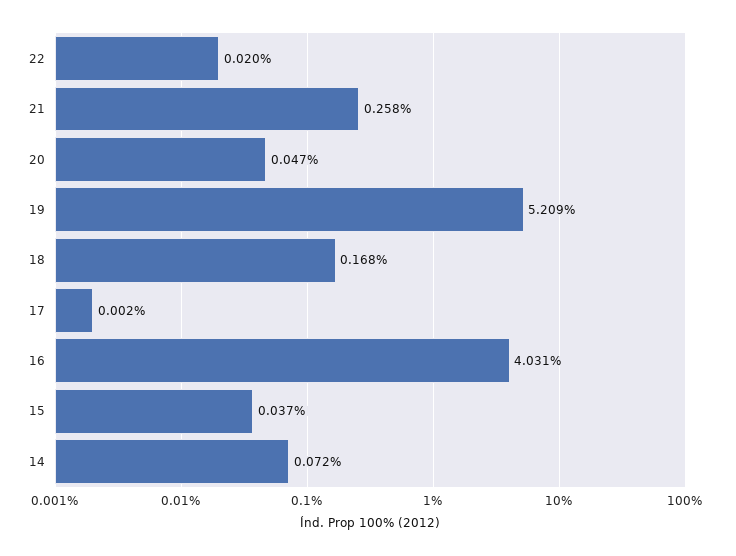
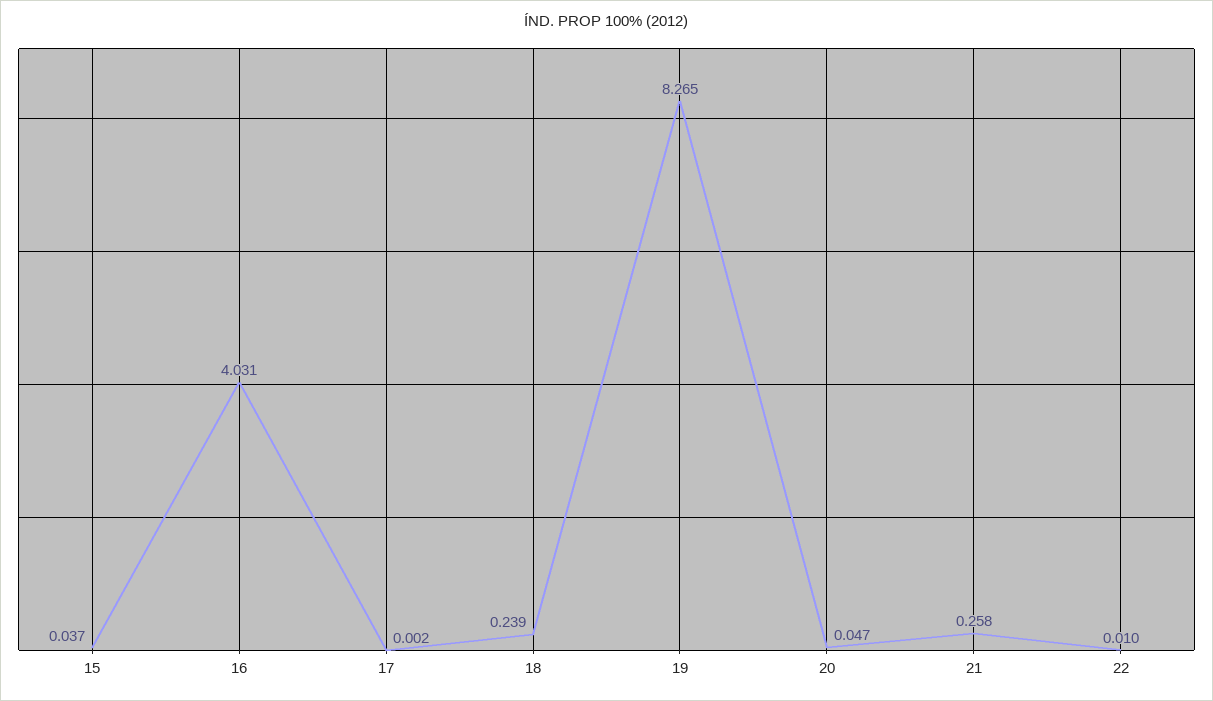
  {
-   "22": 0.02,
+   "22": 0.01,
    "21": 0.258,
    "20": 0.047,
-   "19": 5.209,
+   "19": 8.265,
-   "18": 0.168,
+   "18": 0.239,
    "17": 0.002,
    "16": 4.031,
-   "15": 0.037,
+   "15": 0.037
-   "14": 0.072
  }

